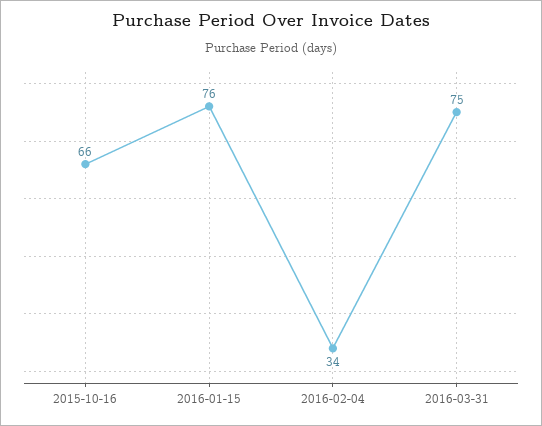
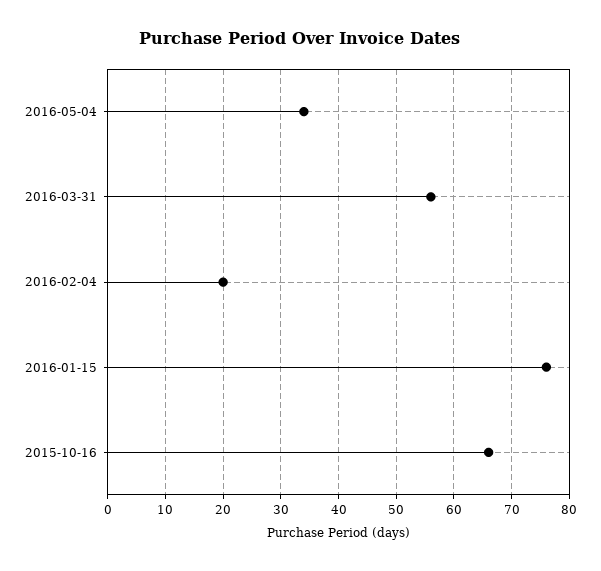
  {
    "2015-10-16": 66,
    "2016-01-15": 76,
-   "2016-02-04": 34,
+   "2016-02-04": 20,
-   "2016-03-31": 75
+   "2016-03-31": 55,
+   "2016-05-04": 35
  }

